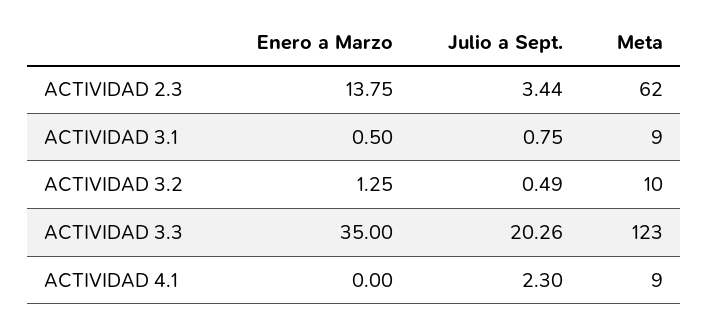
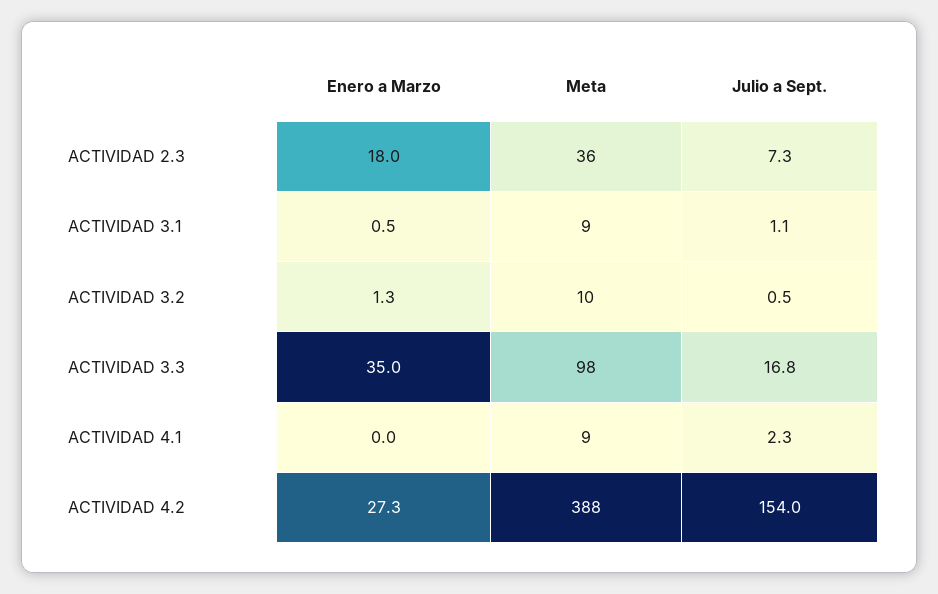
  {
    "Enero a Marzo": {
-     "ACTIVIDAD 2.3": 13.75,
+     "ACTIVIDAD 2.3": 18,
      "ACTIVIDAD 3.1": 0.5,
      "ACTIVIDAD 3.2": 1.25,
      "ACTIVIDAD 3.3": 35,
-     "ACTIVIDAD 4.1": 0
+     "ACTIVIDAD 4.1": 0,
+     "ACTIVIDAD 4.2": 27.3
    },
    "Julio a Sept.": {
-     "ACTIVIDAD 2.3": 3.44,
+     "ACTIVIDAD 2.3": 7.3,
-     "ACTIVIDAD 3.1": 0.75,
+     "ACTIVIDAD 3.1": 1.1,
      "ACTIVIDAD 3.2": 0.49,
-     "ACTIVIDAD 3.3": 20.26,
+     "ACTIVIDAD 3.3": 16.8,
-     "ACTIVIDAD 4.1": 2.3
+     "ACTIVIDAD 4.1": 2.3,
+     "ACTIVIDAD 4.2": 154
    },
    "Meta": {
-     "ACTIVIDAD 2.3": 62,
+     "ACTIVIDAD 2.3": 36,
      "ACTIVIDAD 3.1": 9,
      "ACTIVIDAD 3.2": 10,
-     "ACTIVIDAD 3.3": 123,
+     "ACTIVIDAD 3.3": 98,
-     "ACTIVIDAD 4.1": 9
+     "ACTIVIDAD 4.1": 9,
+     "ACTIVIDAD 4.2": 388
    }
  }

